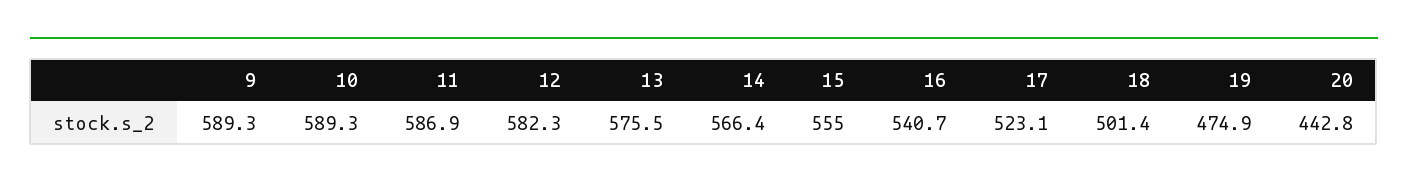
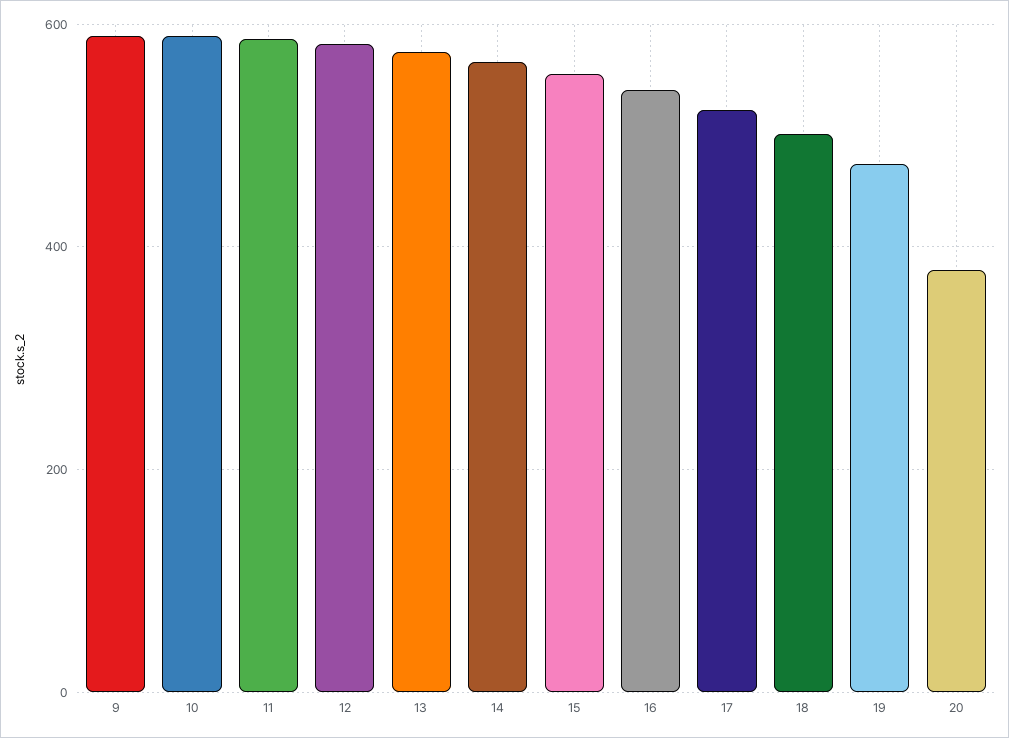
  {
    "9": 589.3,
    "10": 589.3,
    "11": 586.9,
    "12": 582.3,
    "13": 575.5,
    "14": 566.4,
    "15": 555,
    "16": 540.7,
    "17": 523.1,
    "18": 501.4,
    "19": 474.9,
-   "20": 442.8
+   "20": 380
  }

